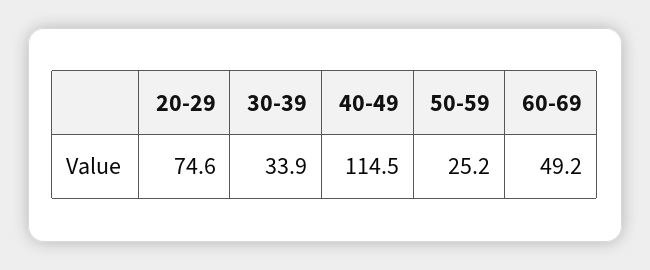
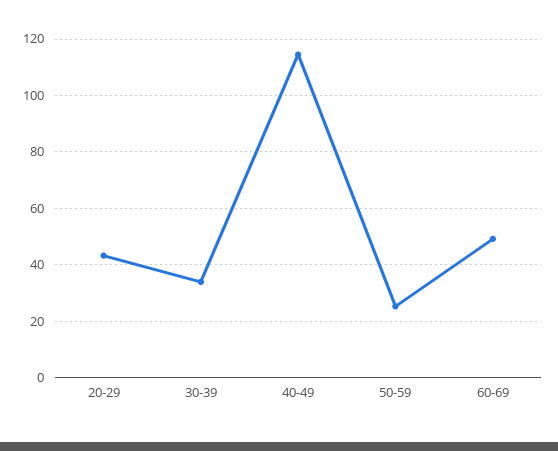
  {
-   "20-29": 74.6,
+   "20-29": 42.5,
    "30-39": 33.9,
    "40-49": 114.5,
    "50-59": 25.2,
    "60-69": 49.2
  }

